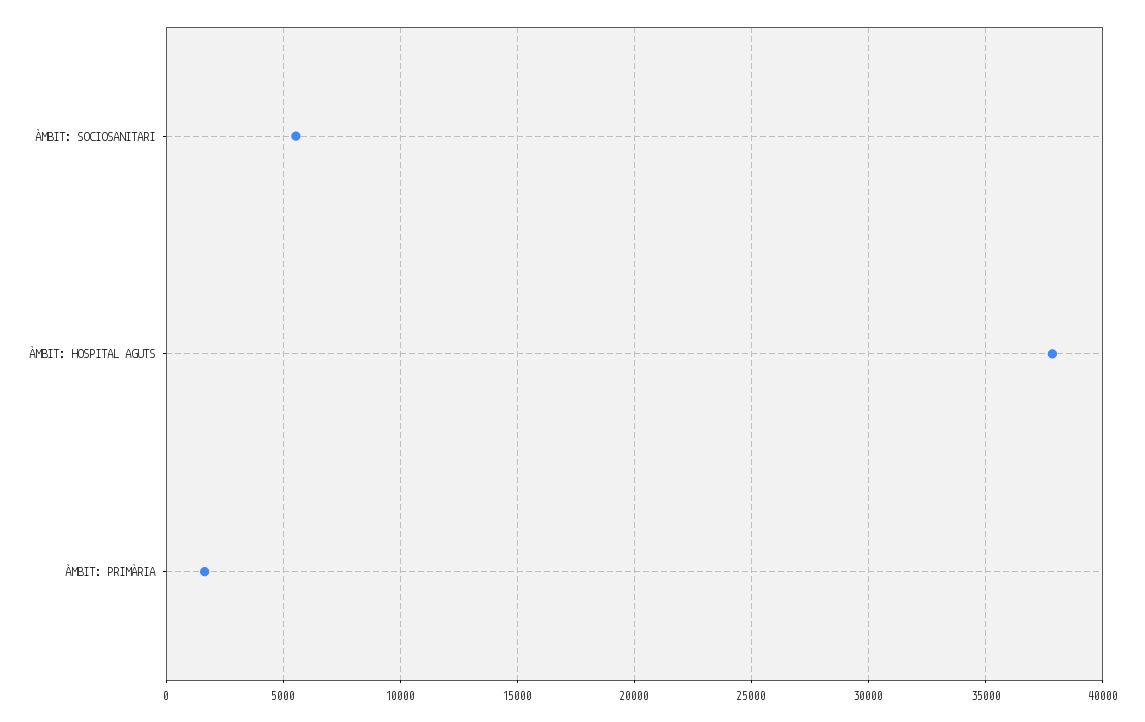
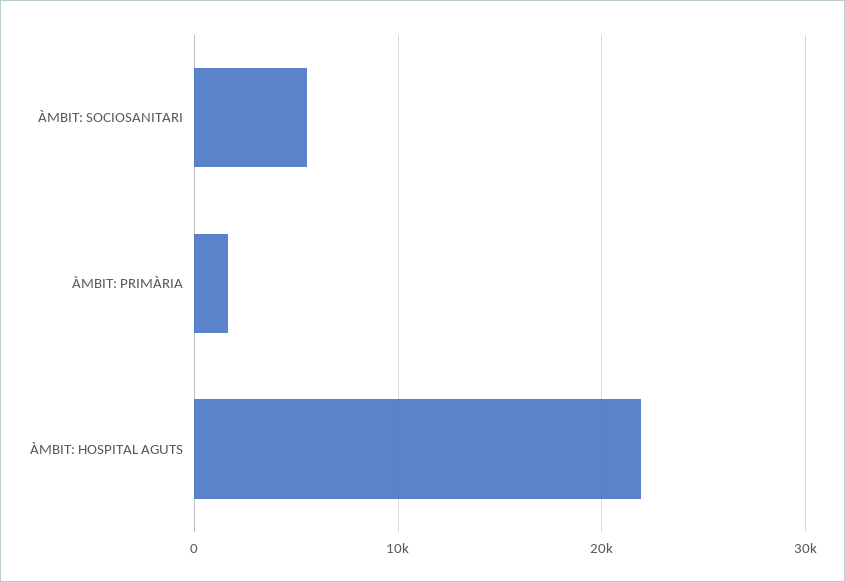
  {
    "ÀMBIT: SOCIOSANITARI": 5500,
-   "ÀMBIT: HOSPITAL AGUTS": 38000,
+   "ÀMBIT: HOSPITAL AGUTS": 22000,
    "ÀMBIT: PRIMÀRIA": 1500
  }

